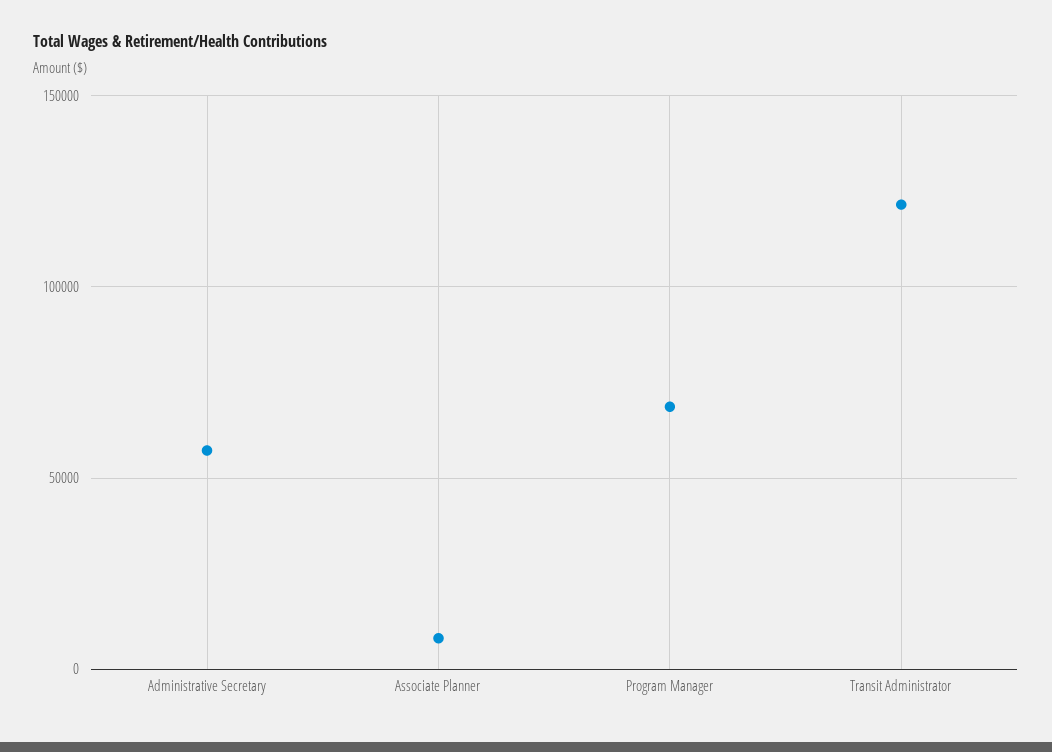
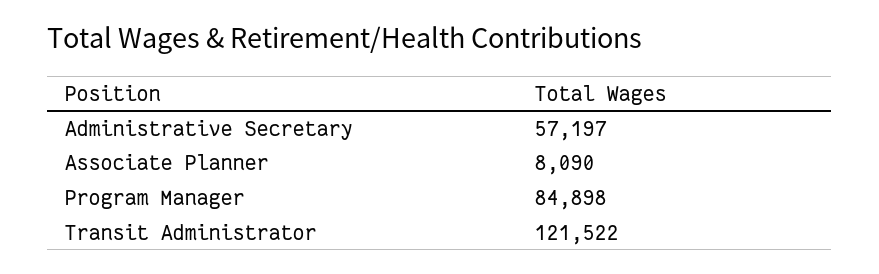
  {
    "Administrative Secretary": 57197,
    "Associate Planner": 8090,
-   "Program Manager": 70000,
+   "Program Manager": 84898,
    "Transit Administrator": 121522
  }

